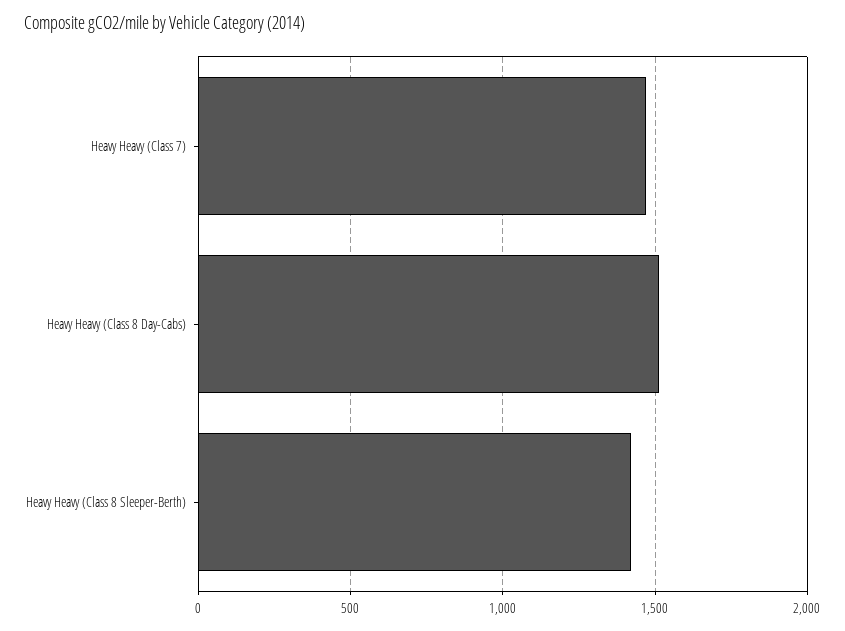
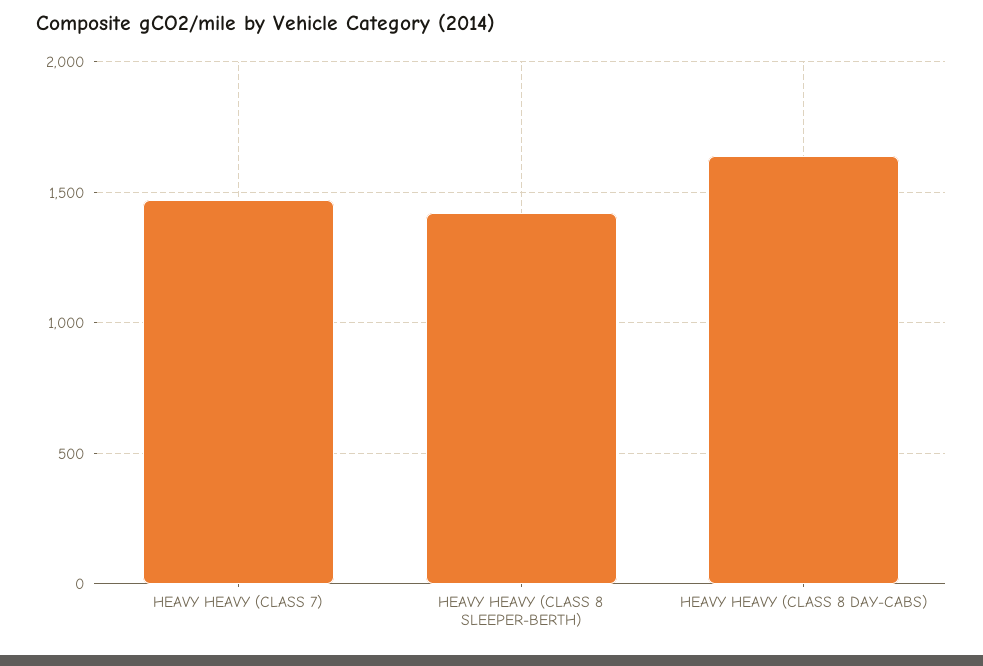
  {
    "Heavy Heavy (Class 7)": 1450,
-   "Heavy Heavy (Class 8 Day-Cabs)": 1500,
+   "Heavy Heavy (Class 8 Day-Cabs)": 1650,
    "Heavy Heavy (Class 8 Sleeper-Berth)": 1400
  }

